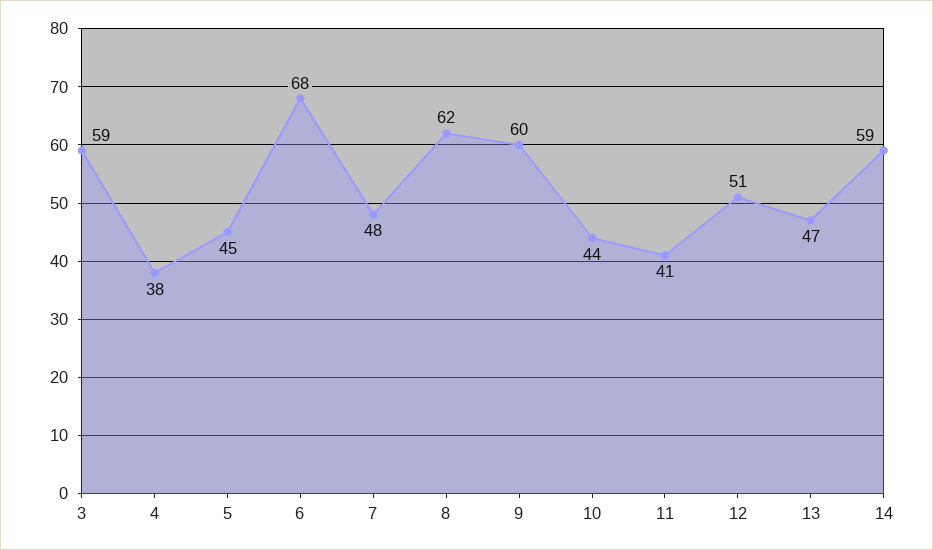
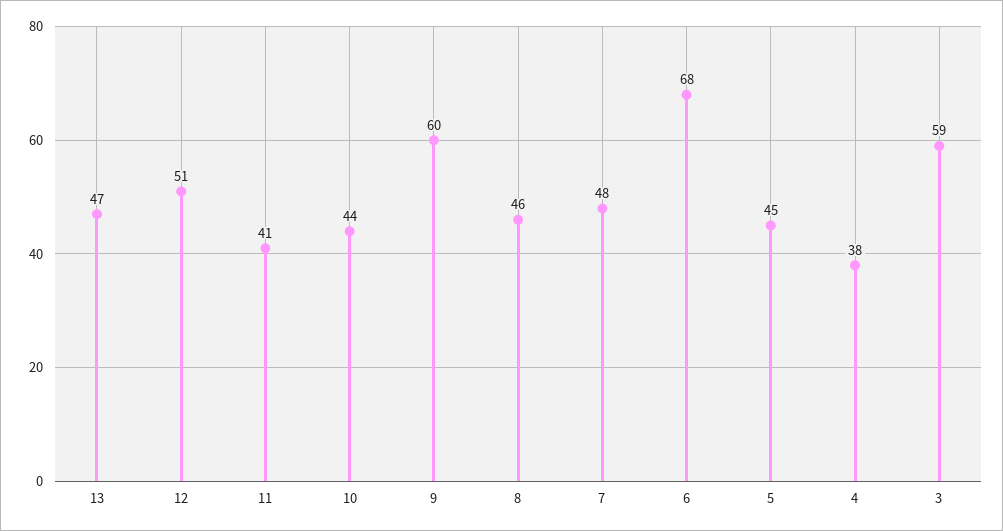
  {
    "3": 59,
    "4": 38,
    "5": 45,
    "6": 68,
    "7": 48,
-   "8": 62,
+   "8": 46,
    "9": 60,
    "10": 44,
    "11": 41,
    "12": 51,
-   "13": 47,
+   "13": 47
-   "14": 59
  }

